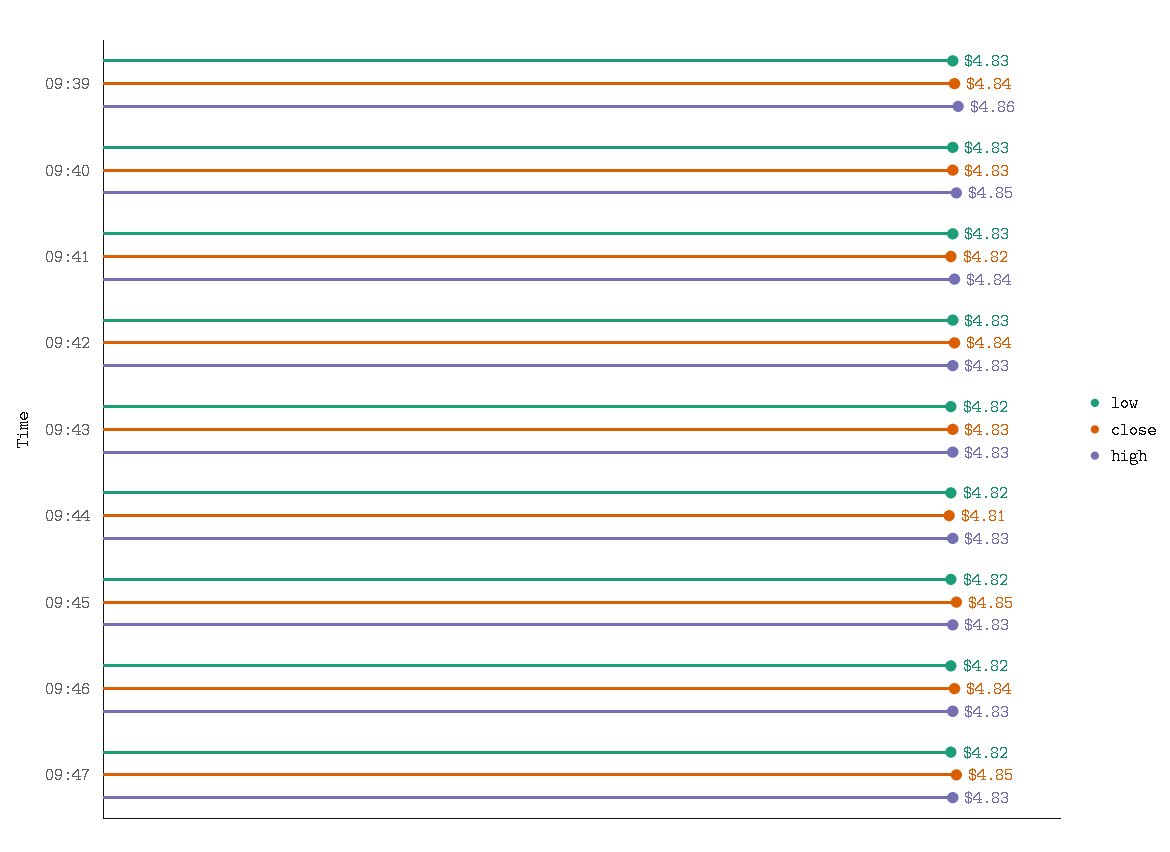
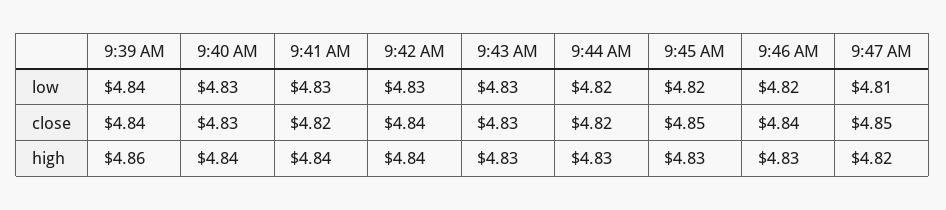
  {
    "low": {
-     "09:39": 4.83,
+     "09:39": 4.84,
      "09:40": 4.83,
      "09:41": 4.83,
      "09:42": 4.83,
-     "09:43": 4.82,
+     "09:43": 4.83,
      "09:44": 4.82,
      "09:45": 4.82,
      "09:46": 4.82,
-     "09:47": 4.82
+     "09:47": 4.81
    },
    "close": {
      "09:39": 4.84,
      "09:40": 4.83,
      "09:41": 4.82,
      "09:42": 4.84,
      "09:43": 4.83,
-     "09:44": 4.81,
+     "09:44": 4.82,
      "09:45": 4.85,
      "09:46": 4.84,
      "09:47": 4.85
    },
    "high": {
      "09:39": 4.86,
-     "09:40": 4.85,
+     "09:40": 4.84,
      "09:41": 4.84,
-     "09:42": 4.83,
+     "09:42": 4.84,
      "09:43": 4.83,
      "09:44": 4.83,
      "09:45": 4.83,
      "09:46": 4.83,
-     "09:47": 4.83
+     "09:47": 4.82
    }
  }

